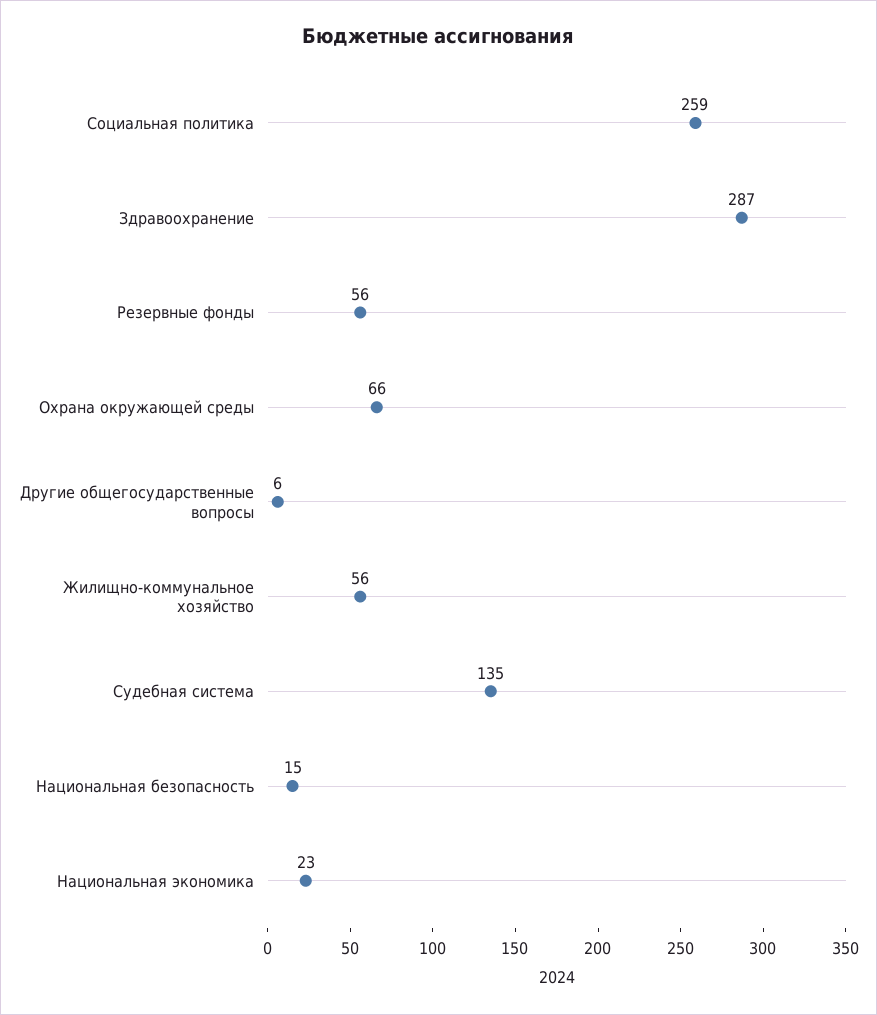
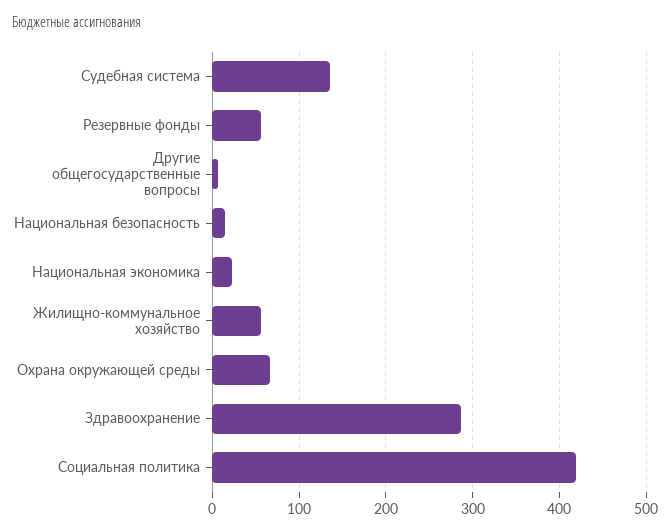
  {
-   "Социальная политика": 259,
+   "Социальная политика": 420,
    "Здравоохранение": 287,
    "Резервные фонды": 56,
    "Охрана окружающей среды": 66,
    "Другие общегосударственные вопросы": 6,
    "Жилищно-коммунальное хозяйство": 56,
    "Судебная система": 135,
    "Национальная безопасность": 15,
    "Национальная экономика": 23
  }

